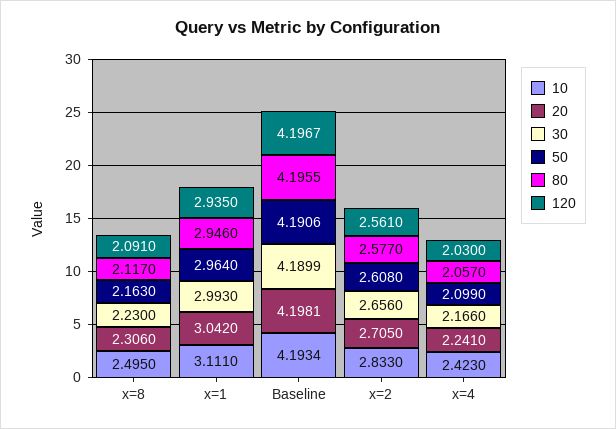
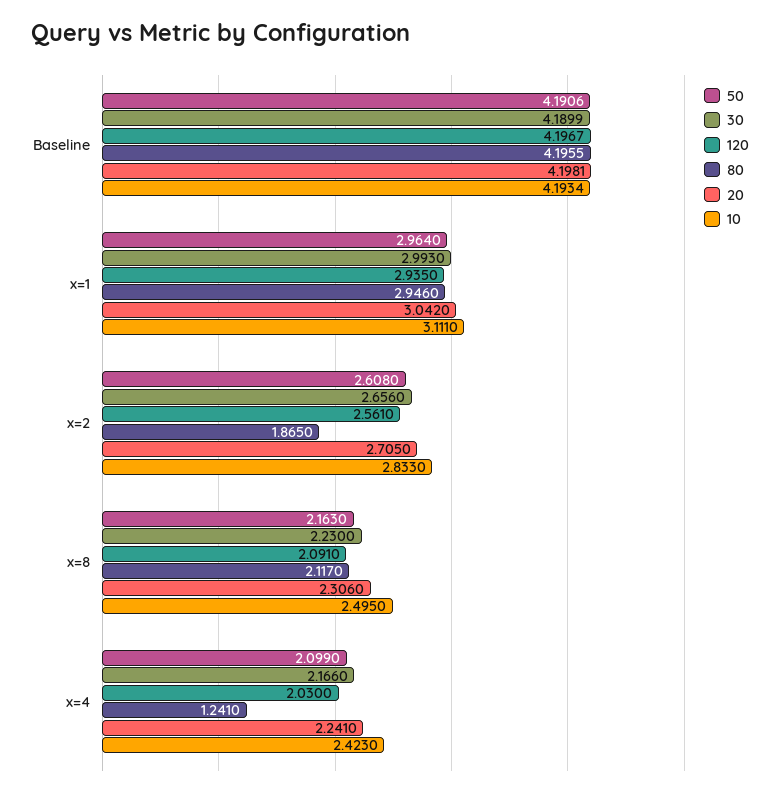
  {
    "10": {
      "x=8": 2.495,
      "x=1": 3.111,
      "Baseline": 4.1934,
      "x=2": 2.833,
      "x=4": 2.423
    },
    "20": {
      "x=8": 2.306,
      "x=1": 3.042,
      "Baseline": 4.1981,
      "x=2": 2.705,
      "x=4": 2.241
    },
    "30": {
      "x=8": 2.23,
      "x=1": 2.993,
      "Baseline": 4.1899,
      "x=2": 2.656,
      "x=4": 2.166
    },
    "50": {
      "x=8": 2.163,
      "x=1": 2.964,
      "Baseline": 4.1906,
      "x=2": 2.608,
      "x=4": 2.099
    },
    "80": {
      "x=8": 2.117,
      "x=1": 2.946,
      "Baseline": 4.1955,
-     "x=2": 2.577,
+     "x=2": 1.865,
-     "x=4": 2.057
+     "x=4": 1.241
    },
    "120": {
      "x=8": 2.091,
      "x=1": 2.935,
      "Baseline": 4.1967,
      "x=2": 2.561,
      "x=4": 2.03
    }
  }

